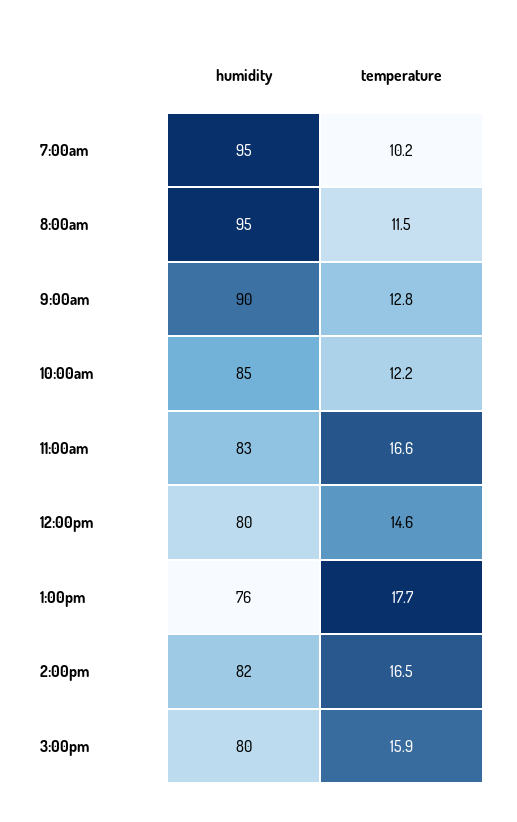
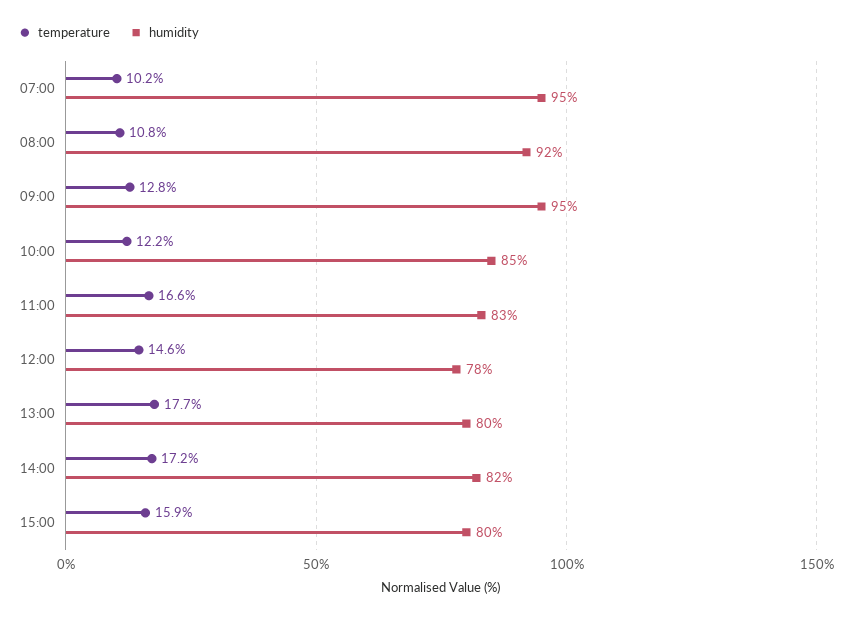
  {
    "humidity": {
      "7:00am": 95,
-     "8:00am": 95,
+     "8:00am": 92,
-     "9:00am": 90,
+     "9:00am": 95,
      "10:00am": 85,
      "11:00am": 83,
-     "12:00pm": 80,
+     "12:00pm": 78,
-     "1:00pm": 76,
+     "1:00pm": 80,
      "2:00pm": 82,
      "3:00pm": 80
    },
    "temperature": {
      "7:00am": 10.2,
-     "8:00am": 11.5,
+     "8:00am": 10.8,
      "9:00am": 12.8,
      "10:00am": 12.2,
      "11:00am": 16.6,
      "12:00pm": 14.6,
      "1:00pm": 17.7,
-     "2:00pm": 16.5,
+     "2:00pm": 17.2,
      "3:00pm": 15.9
    }
  }

